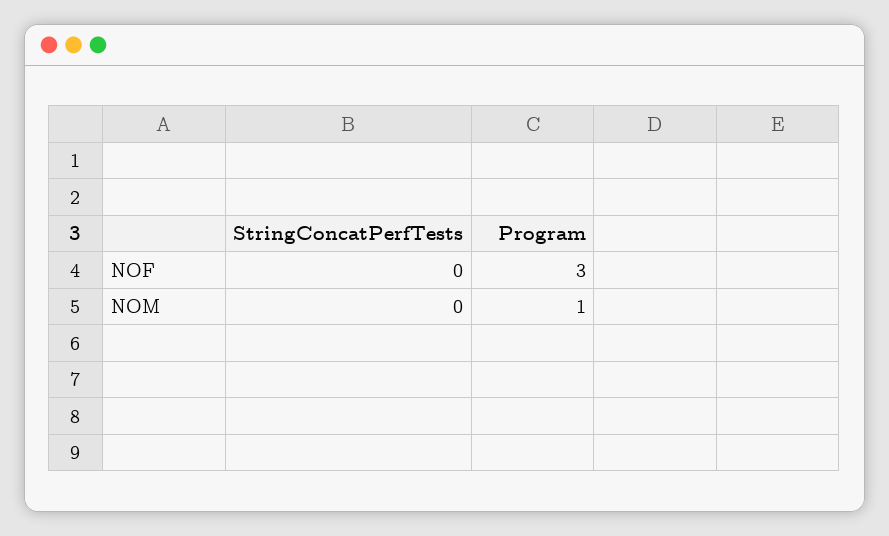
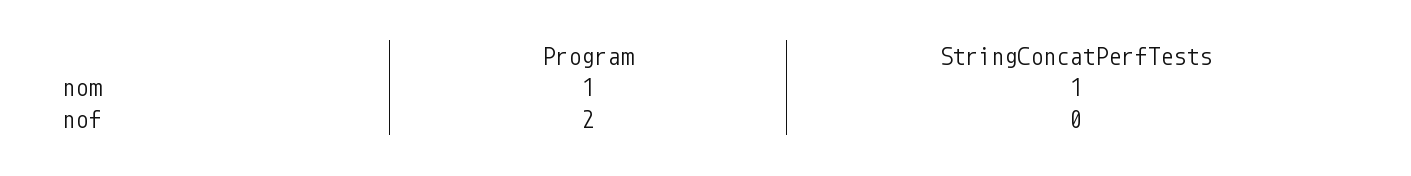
  {
    "StringConcatPerfTests": {
      "NOF": 0,
-     "NOM": 0
+     "NOM": 1
    },
    "Program": {
-     "NOF": 3,
+     "NOF": 2,
      "NOM": 1
    }
  }

